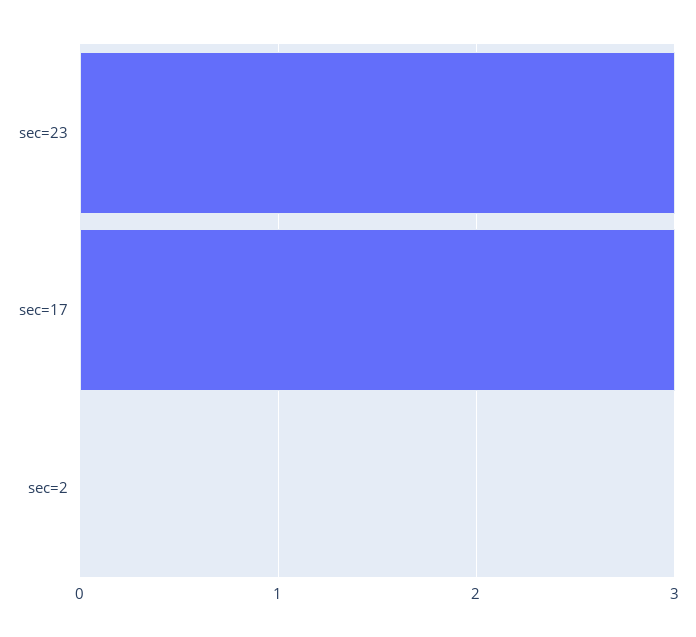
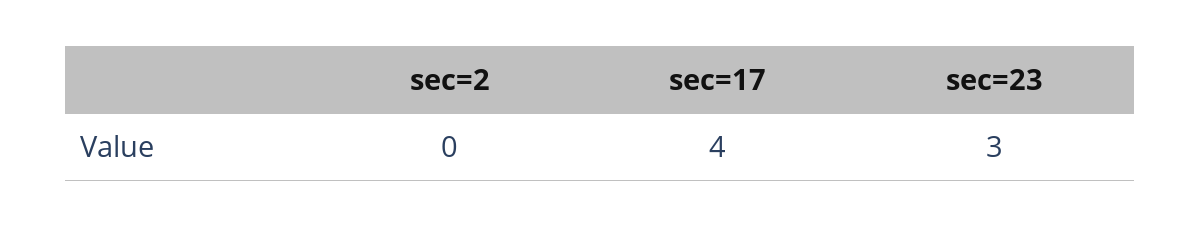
  {
    "sec=23": 3,
-   "sec=17": 3,
+   "sec=17": 4,
    "sec=2": 0
  }

